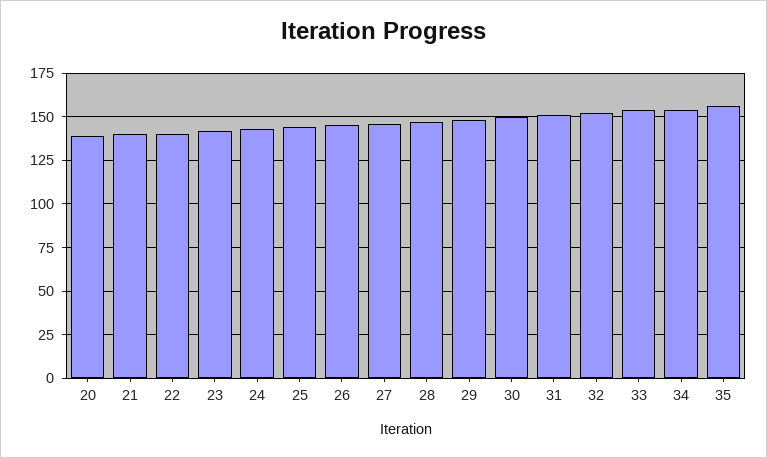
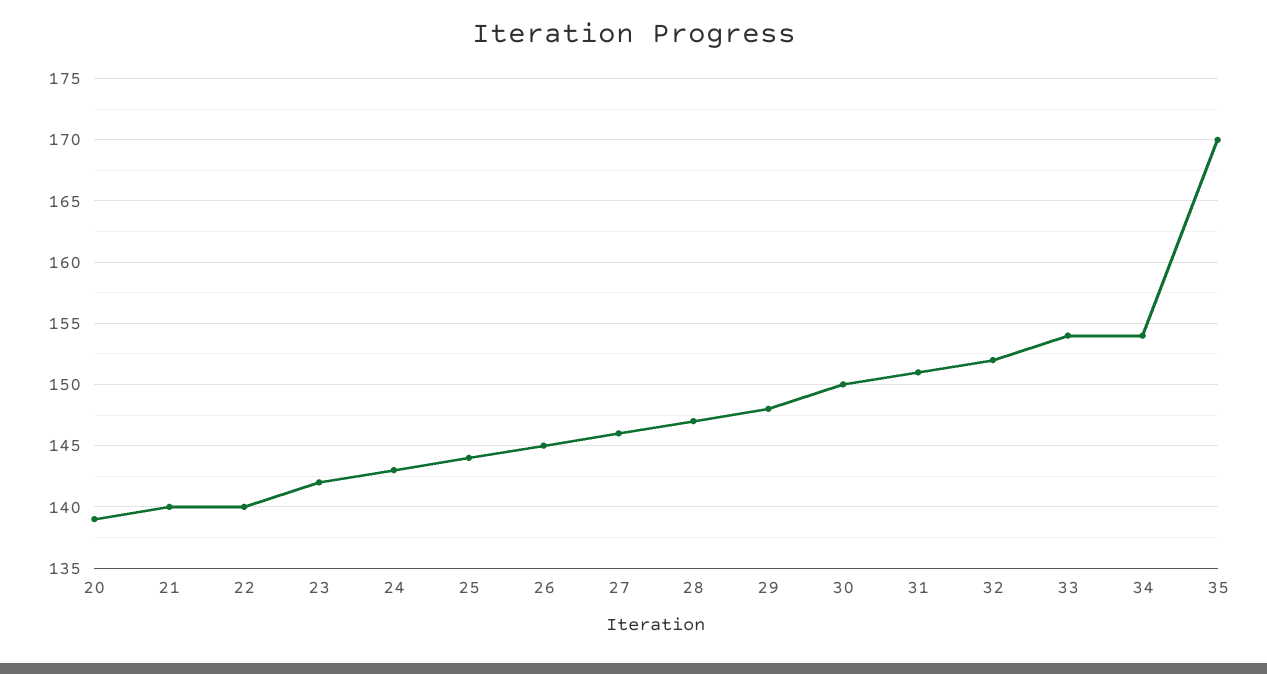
  {
    "20": 139,
    "21": 140,
    "22": 140,
    "23": 142,
    "24": 143,
    "25": 144,
    "26": 145,
    "27": 146,
    "28": 147,
    "29": 148,
    "30": 150,
    "31": 151,
    "32": 152,
    "33": 154,
    "34": 154,
-   "35": 155
+   "35": 170
  }

